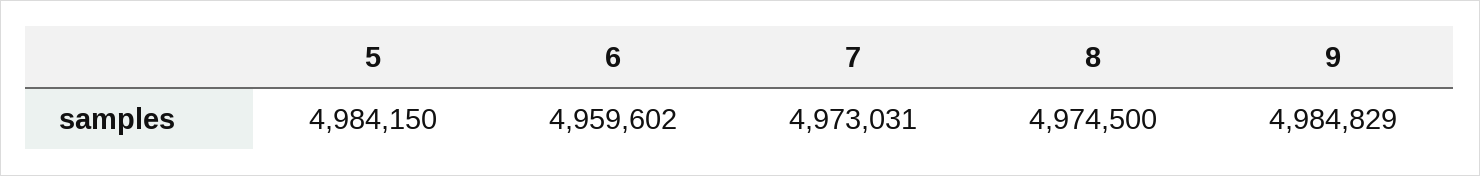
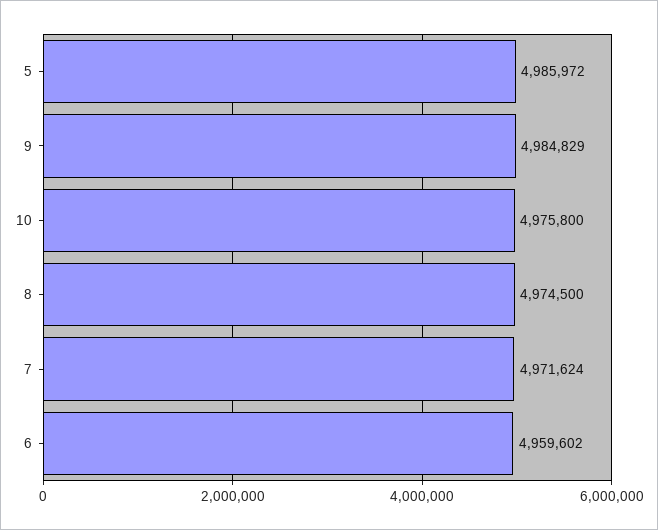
  {
-   "5": 4984150,
+   "5": 4985972,
    "6": 4959602,
-   "7": 4973031,
+   "7": 4971624,
    "8": 4974500,
-   "9": 4984829
+   "9": 4984829,
+   "10": 4975800
  }

